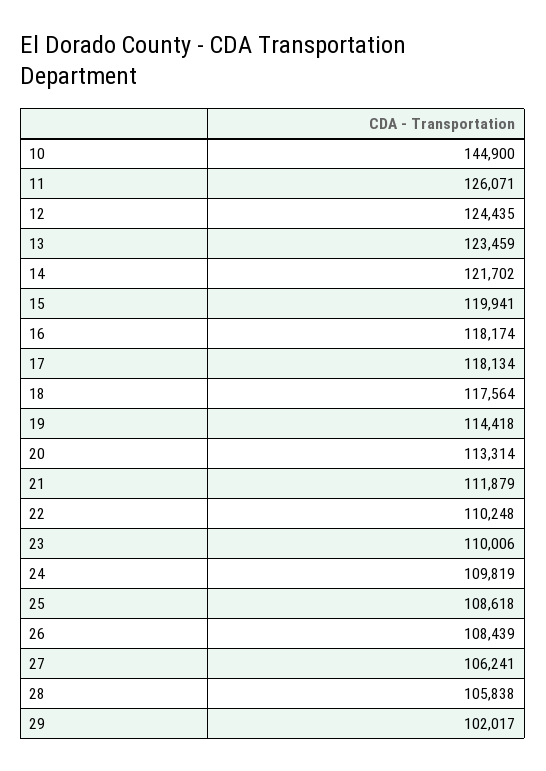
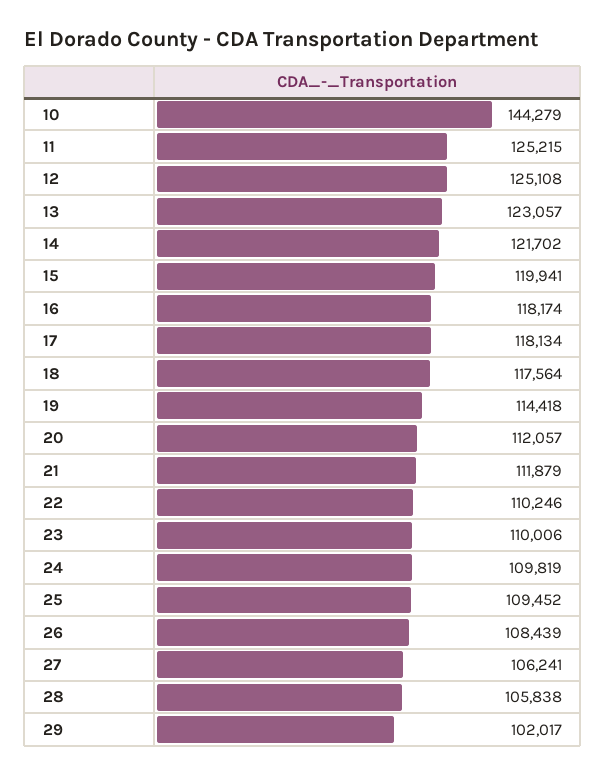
  {
-   "10": 144900,
+   "10": 144279,
-   "11": 126071,
+   "11": 125215,
-   "12": 124435,
+   "12": 125108,
-   "13": 123459,
+   "13": 123057,
    "14": 121702,
    "15": 119941,
    "16": 118174,
    "17": 118134,
    "18": 117564,
    "19": 114418,
-   "20": 113314,
+   "20": 112057,
    "21": 111879,
-   "22": 110248,
+   "22": 110246,
    "23": 110006,
    "24": 109819,
-   "25": 108618,
+   "25": 109452,
    "26": 108439,
    "27": 106241,
    "28": 105838,
    "29": 102017
  }

